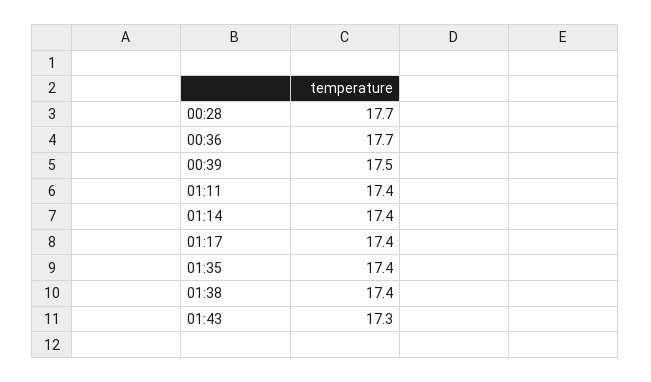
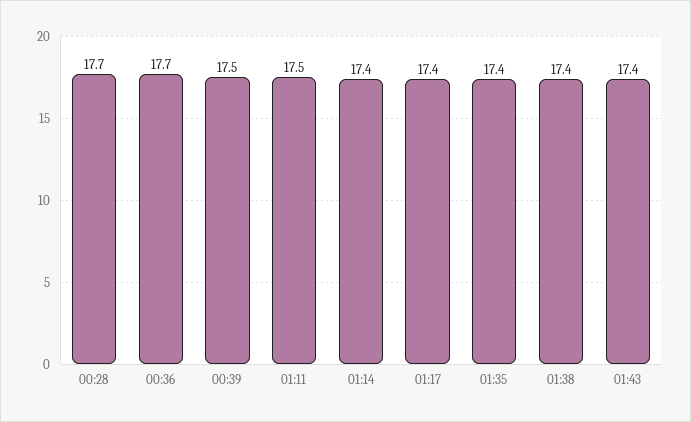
  {
    "00:28": 17.7,
    "00:36": 17.7,
    "00:39": 17.5,
-   "01:11": 17.4,
+   "01:11": 17.5,
    "01:14": 17.4,
    "01:17": 17.4,
    "01:35": 17.4,
    "01:38": 17.4,
-   "01:43": 17.3
+   "01:43": 17.4
  }

